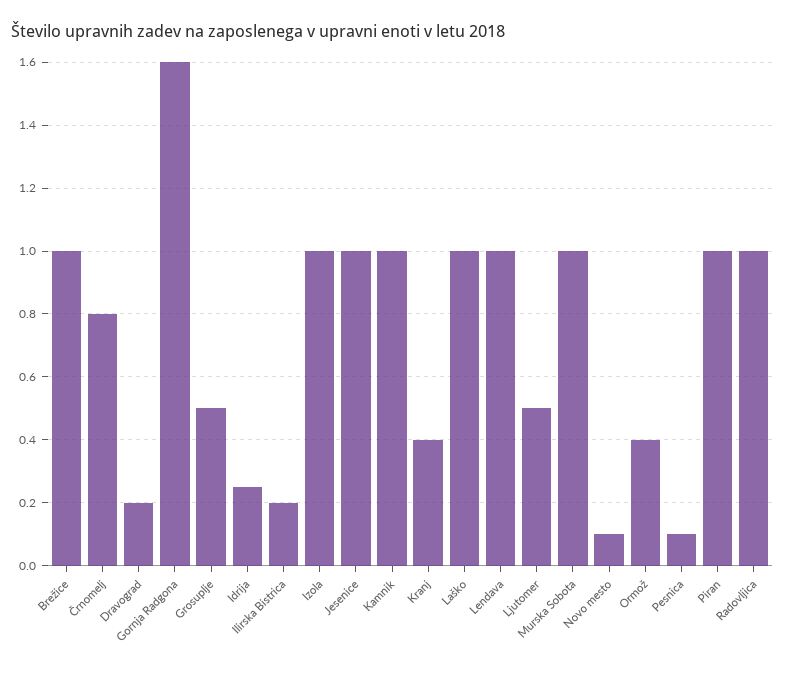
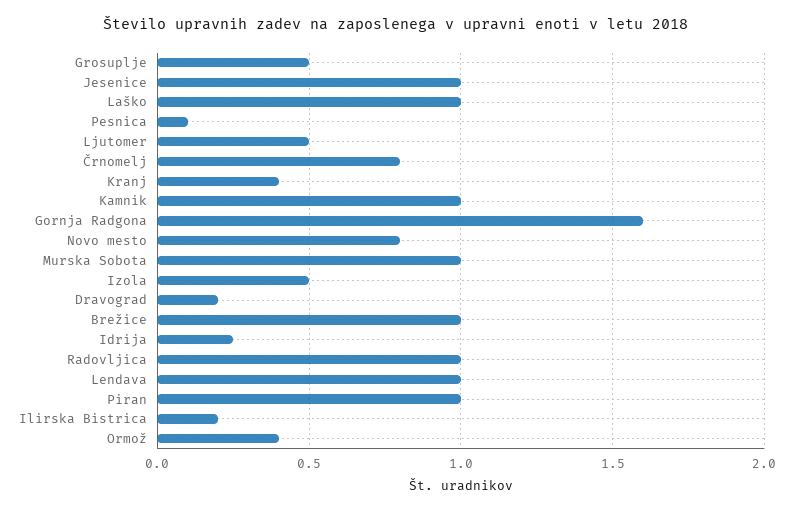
  {
    "Brežice": 1,
    "Črnomelj": 0.8,
    "Dravograd": 0.2,
    "Gornja Radgona": 1.6,
    "Grosuplje": 0.5,
    "Idrija": 0.25,
    "Ilirska Bistrica": 0.2,
-   "Izola": 1,
+   "Izola": 0.5,
    "Jesenice": 1,
    "Kamnik": 1,
    "Kranj": 0.4,
    "Laško": 1,
    "Lendava": 1,
    "Ljutomer": 0.5,
    "Murska Sobota": 1,
-   "Novo mesto": 0.1,
+   "Novo mesto": 0.8,
    "Ormož": 0.4,
    "Pesnica": 0.1,
    "Piran": 1,
    "Radovljica": 1
  }

